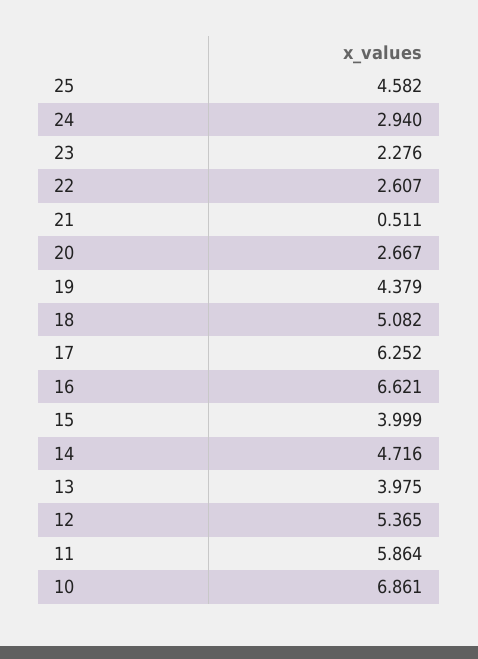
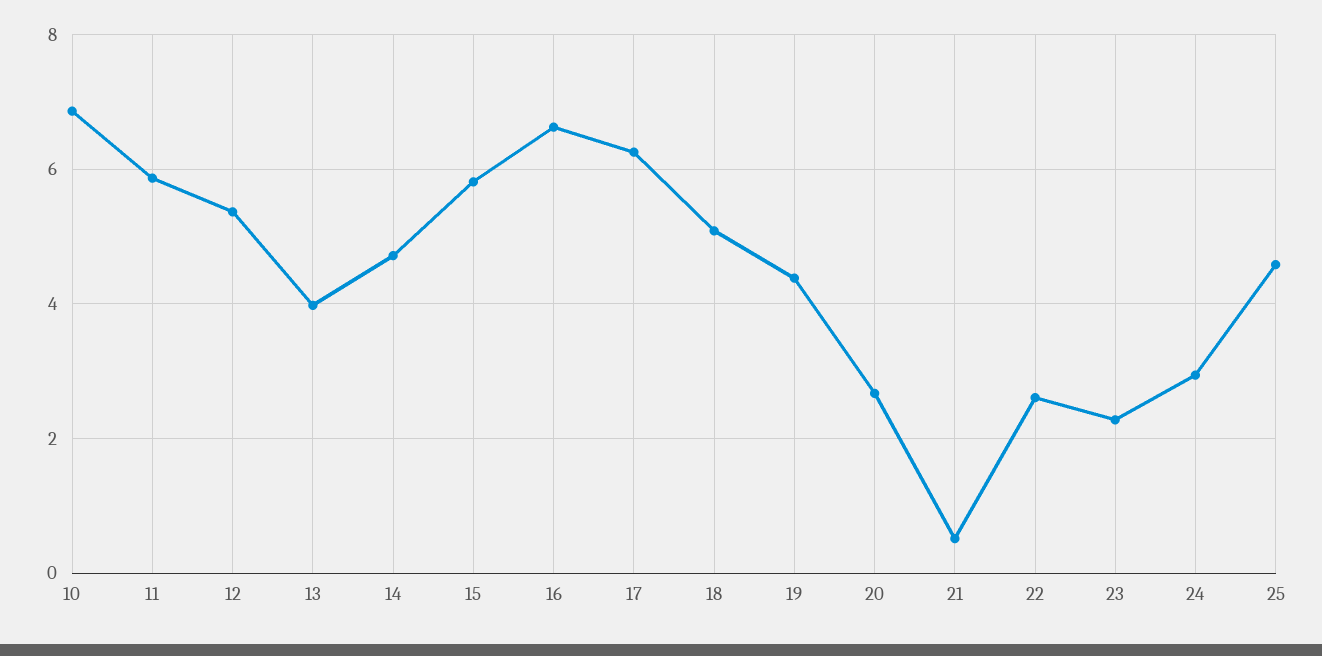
  {
    "25": 4.582,
    "24": 2.94,
    "23": 2.276,
    "22": 2.607,
    "21": 0.511,
    "20": 2.667,
    "19": 4.379,
    "18": 5.082,
    "17": 6.252,
    "16": 6.621,
-   "15": 3.999,
+   "15": 5.8,
    "14": 4.716,
    "13": 3.975,
    "12": 5.365,
    "11": 5.864,
    "10": 6.861
  }

